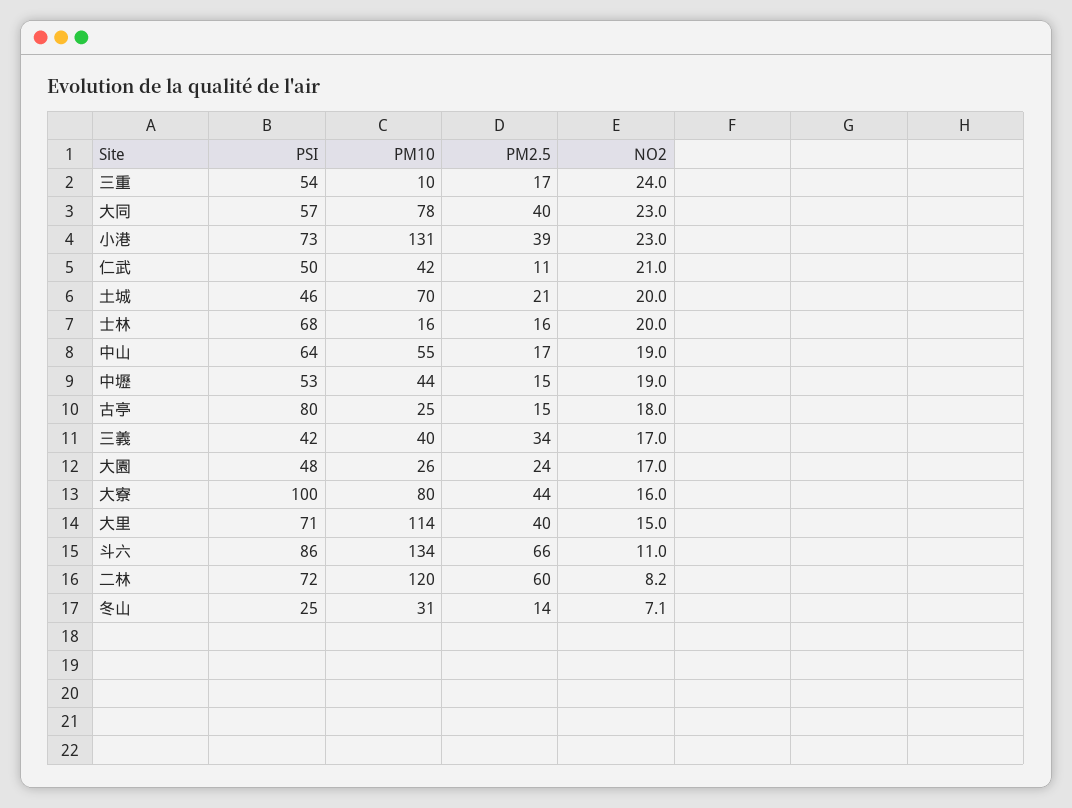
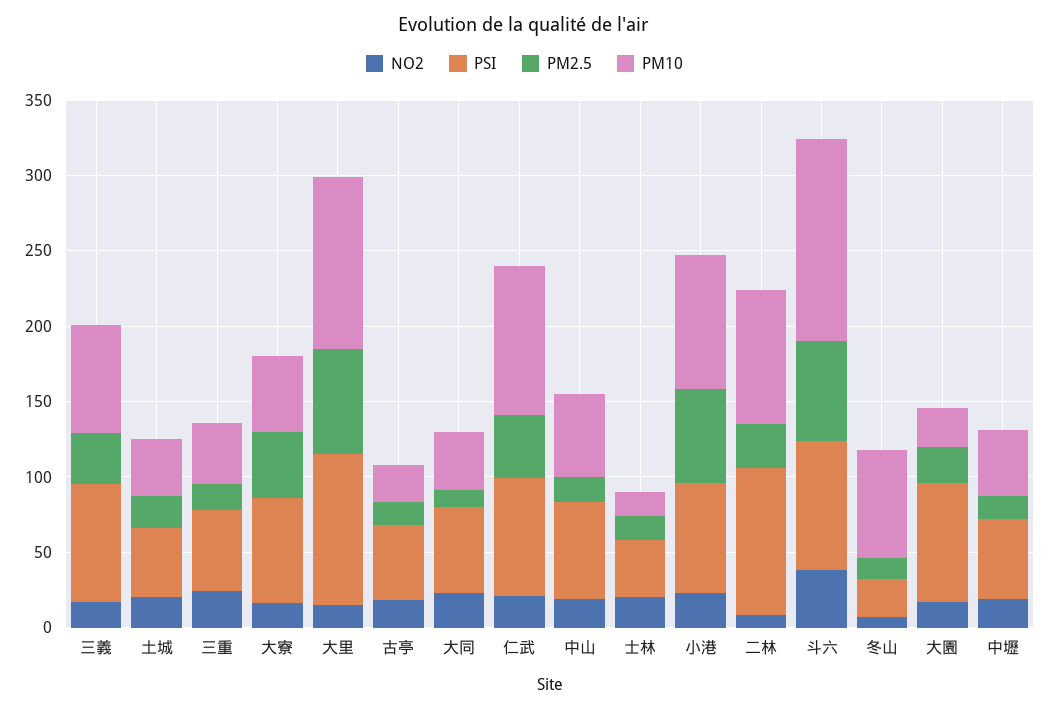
  {
    "PSI": {
      "三重": 54,
      "大同": 57,
      "小港": 73,
-     "仁武": 50,
+     "仁武": 80,
      "土城": 46,
-     "士林": 68,
+     "士林": 40,
      "中山": 64,
      "中壢": 53,
-     "古亭": 80,
+     "古亭": 50,
-     "三義": 42,
+     "三義": 80,
-     "大園": 48,
+     "大園": 80,
-     "大寮": 100,
+     "大寮": 70,
-     "大里": 71,
+     "大里": 100,
      "斗六": 86,
-     "二林": 72,
+     "二林": 100,
      "冬山": 25
    },
    "PM10": {
-     "三重": 10,
+     "三重": 40,
-     "大同": 78,
+     "大同": 40,
-     "小港": 131,
+     "小港": 90,
-     "仁武": 42,
+     "仁武": 100,
-     "土城": 70,
+     "土城": 40,
      "士林": 16,
      "中山": 55,
      "中壢": 44,
      "古亭": 25,
-     "三義": 40,
+     "三義": 70,
      "大園": 26,
-     "大寮": 80,
+     "大寮": 50,
      "大里": 114,
      "斗六": 134,
-     "二林": 120,
+     "二林": 90,
-     "冬山": 31
+     "冬山": 70
    },
    "PM2.5": {
      "三重": 17,
-     "大同": 40,
+     "大同": 10,
-     "小港": 39,
+     "小港": 60,
-     "仁武": 11,
+     "仁武": 40,
      "土城": 21,
      "士林": 16,
      "中山": 17,
      "中壢": 15,
      "古亭": 15,
      "三義": 34,
      "大園": 24,
      "大寮": 44,
-     "大里": 40,
+     "大里": 70,
      "斗六": 66,
-     "二林": 60,
+     "二林": 30,
      "冬山": 14
    },
    "NO2": {
      "三重": 24,
      "大同": 23,
      "小港": 23,
      "仁武": 21,
      "土城": 20,
      "士林": 20,
      "中山": 19,
      "中壢": 19,
      "古亭": 18,
      "三義": 17,
      "大園": 17,
      "大寮": 16,
      "大里": 15,
-     "斗六": 11,
+     "斗六": 40,
      "二林": 8.2,
      "冬山": 7.1
    }
  }

